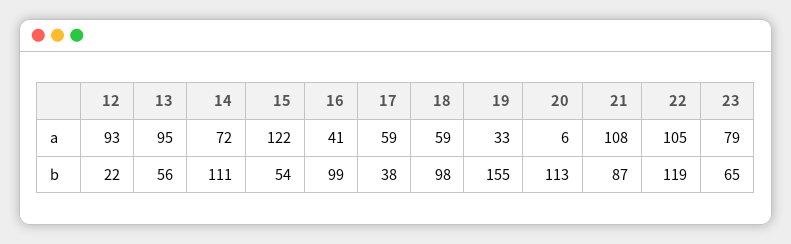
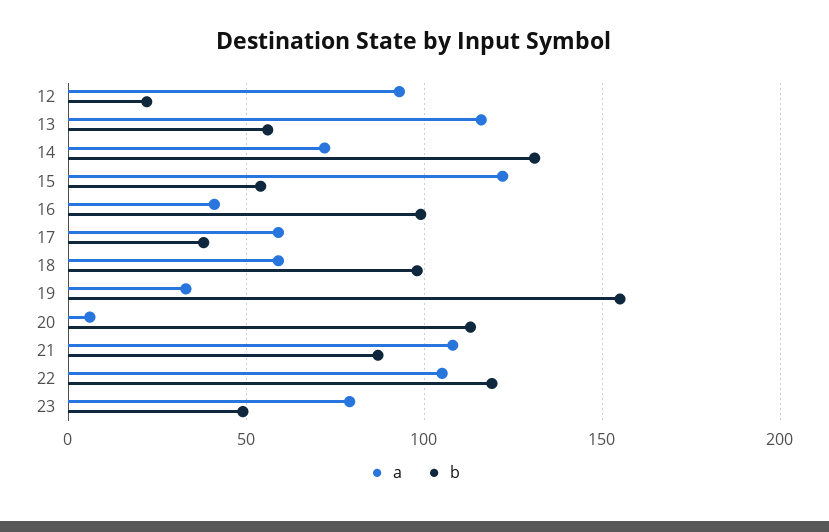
  {
    "a": {
      "12": 93,
-     "13": 95,
+     "13": 115,
      "14": 72,
      "15": 122,
      "16": 41,
      "17": 59,
      "18": 59,
      "19": 33,
      "20": 6,
      "21": 108,
      "22": 105,
      "23": 79
    },
    "b": {
      "12": 22,
      "13": 56,
-     "14": 111,
+     "14": 130,
      "15": 54,
      "16": 99,
      "17": 38,
      "18": 98,
      "19": 155,
      "20": 113,
      "21": 87,
      "22": 119,
-     "23": 65
+     "23": 50
    }
  }

